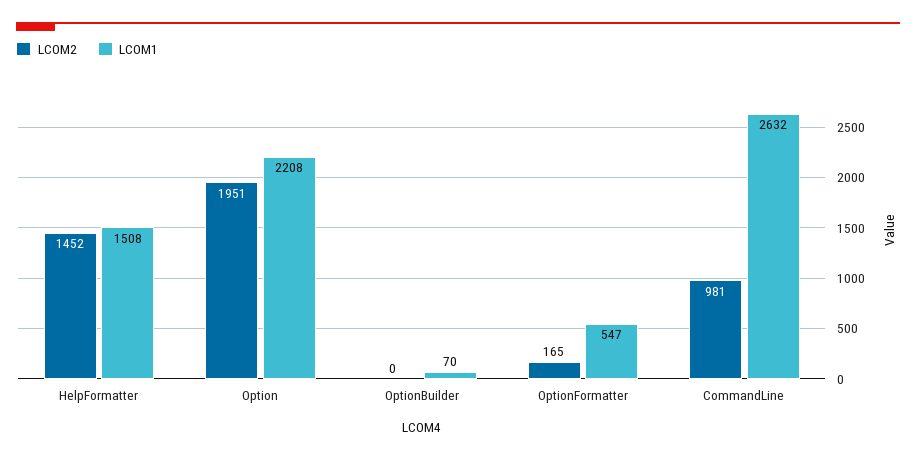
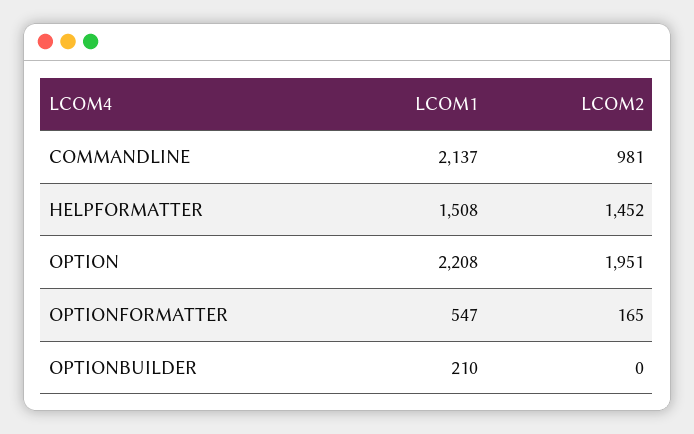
  {
    "LCOM2": {
      "HelpFormatter": 1452,
      "Option": 1951,
      "OptionBuilder": 0,
      "OptionFormatter": 165,
      "CommandLine": 981
    },
    "LCOM1": {
      "HelpFormatter": 1508,
      "Option": 2208,
-     "OptionBuilder": 70,
+     "OptionBuilder": 210,
      "OptionFormatter": 547,
-     "CommandLine": 2632
+     "CommandLine": 2137
    }
  }

